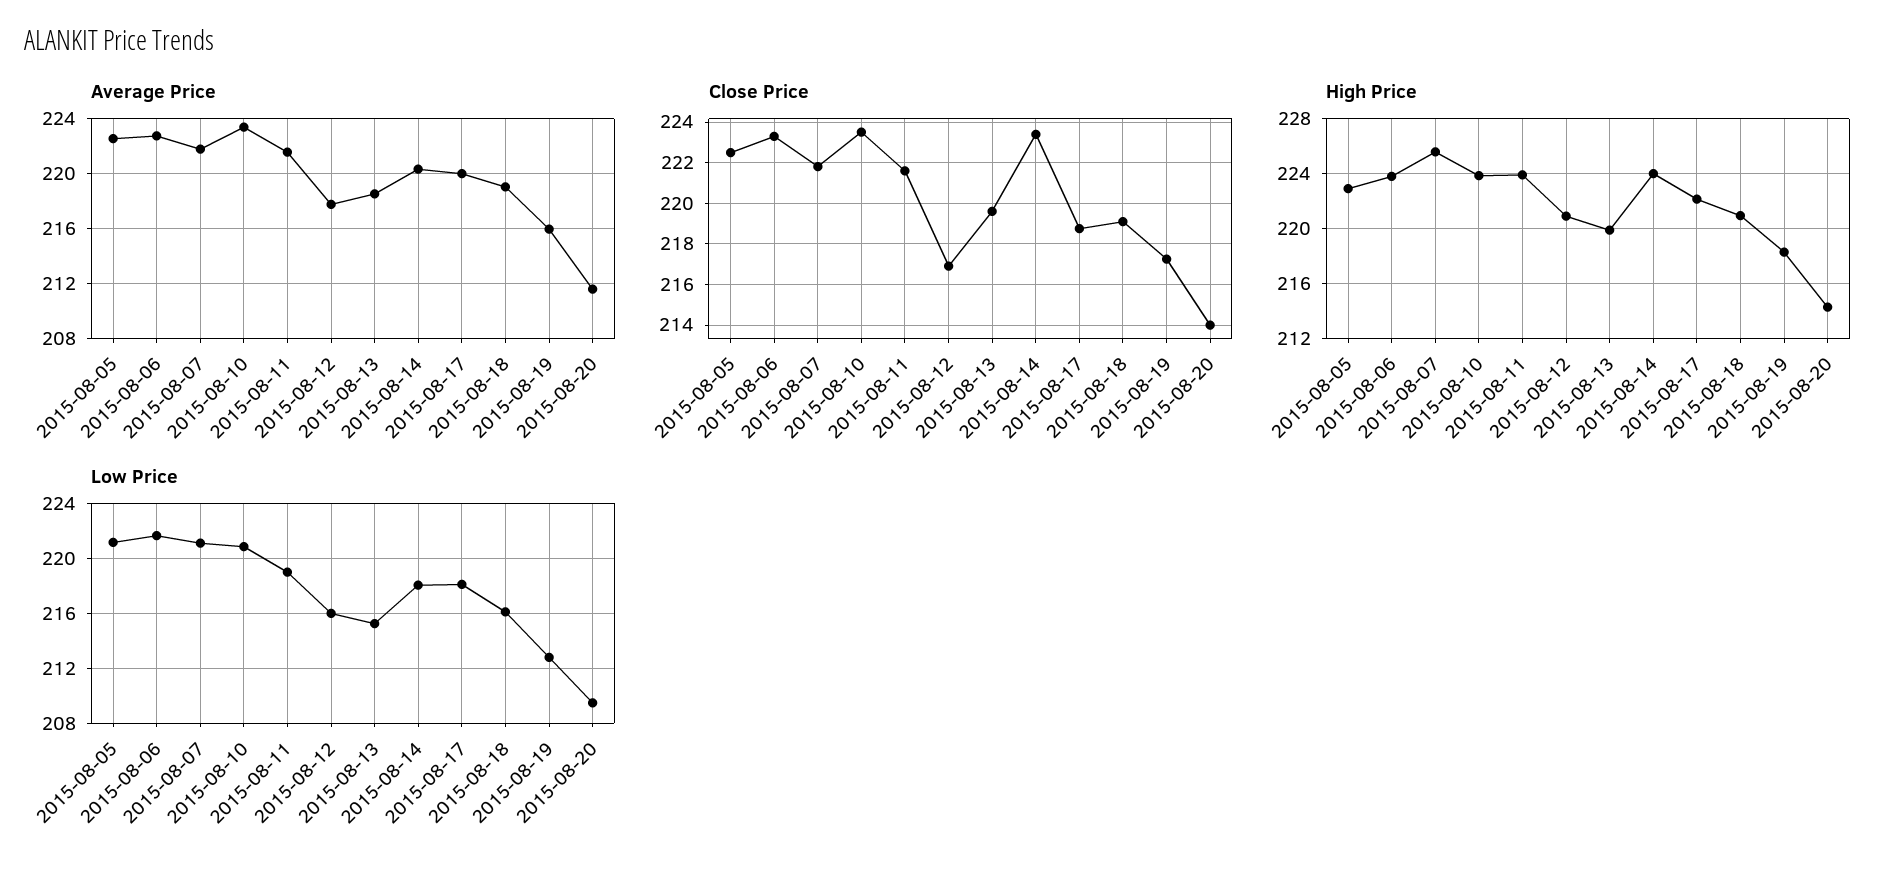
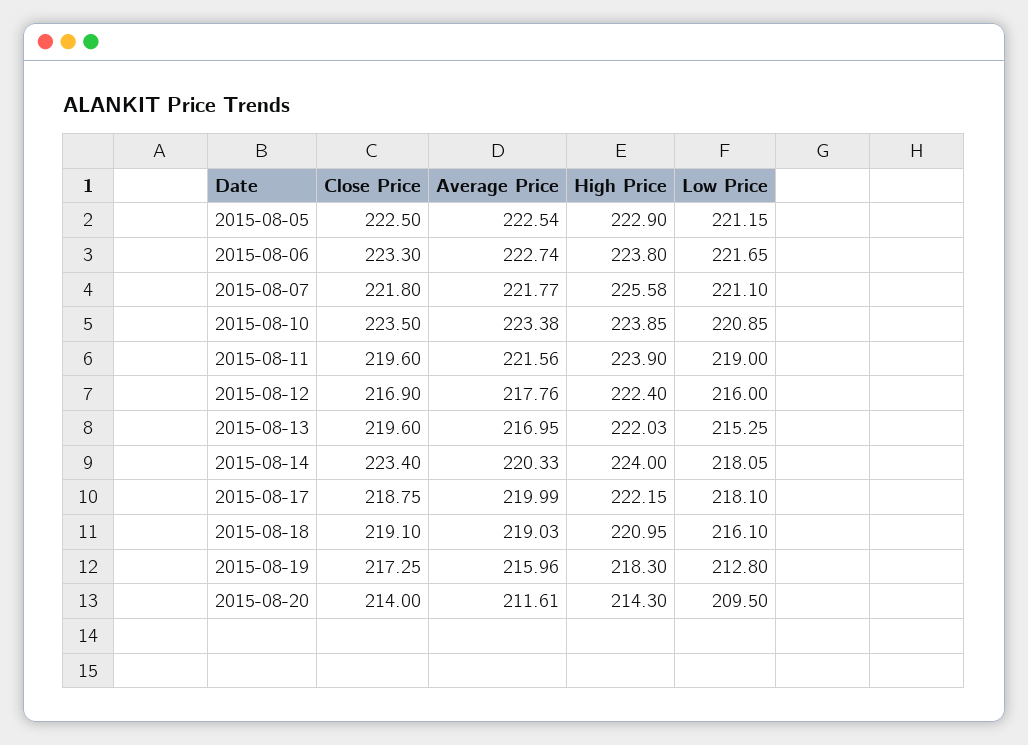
  {
    "Average Price": {
      "2015-08-05": 222.54,
      "2015-08-06": 222.74,
      "2015-08-07": 221.77,
      "2015-08-10": 223.38,
      "2015-08-11": 221.56,
      "2015-08-12": 217.76,
-     "2015-08-13": 218.5,
+     "2015-08-13": 216.95,
      "2015-08-14": 220.33,
      "2015-08-17": 219.99,
      "2015-08-18": 219.03,
      "2015-08-19": 215.96,
      "2015-08-20": 211.61
    },
    "Close Price": {
      "2015-08-05": 222.5,
      "2015-08-06": 223.3,
      "2015-08-07": 221.8,
      "2015-08-10": 223.5,
-     "2015-08-11": 221.5,
+     "2015-08-11": 219.6,
      "2015-08-12": 216.9,
      "2015-08-13": 219.6,
      "2015-08-14": 223.4,
      "2015-08-17": 218.75,
      "2015-08-18": 219.1,
      "2015-08-19": 217.25,
      "2015-08-20": 214
    },
    "High Price": {
      "2015-08-05": 222.9,
      "2015-08-06": 223.8,
      "2015-08-07": 225.58,
      "2015-08-10": 223.85,
      "2015-08-11": 223.9,
-     "2015-08-12": 221,
+     "2015-08-12": 222.4,
-     "2015-08-13": 220,
+     "2015-08-13": 222.03,
      "2015-08-14": 224,
      "2015-08-17": 222.15,
      "2015-08-18": 220.95,
      "2015-08-19": 218.3,
      "2015-08-20": 214.3
    },
    "Low Price": {
      "2015-08-05": 221.15,
      "2015-08-06": 221.65,
      "2015-08-07": 221.1,
      "2015-08-10": 220.85,
      "2015-08-11": 219,
      "2015-08-12": 216,
      "2015-08-13": 215.25,
      "2015-08-14": 218.05,
      "2015-08-17": 218.1,
      "2015-08-18": 216.1,
      "2015-08-19": 212.8,
      "2015-08-20": 209.5
    }
  }

